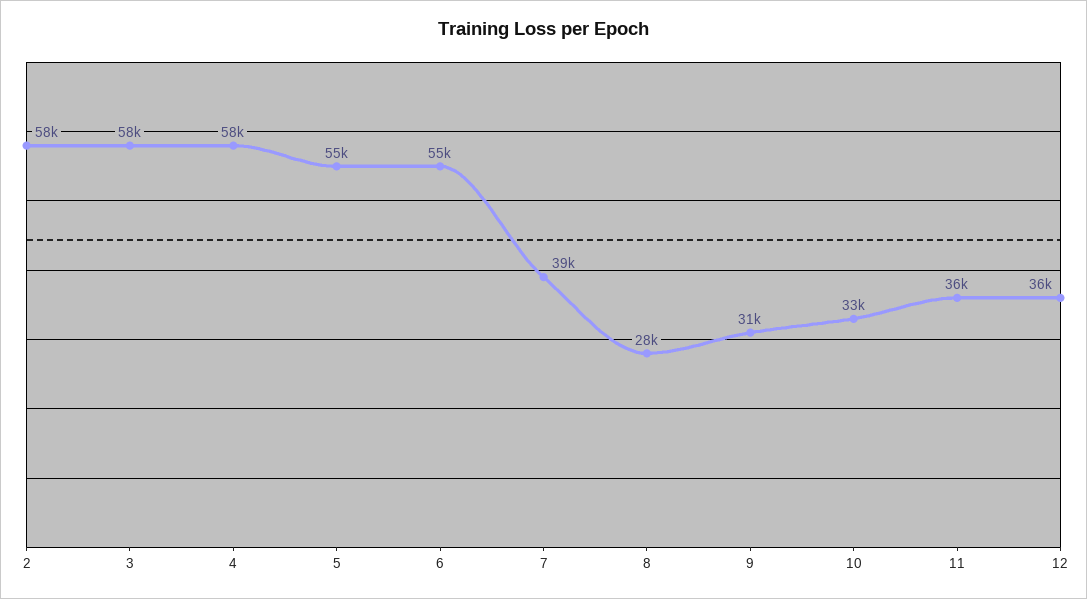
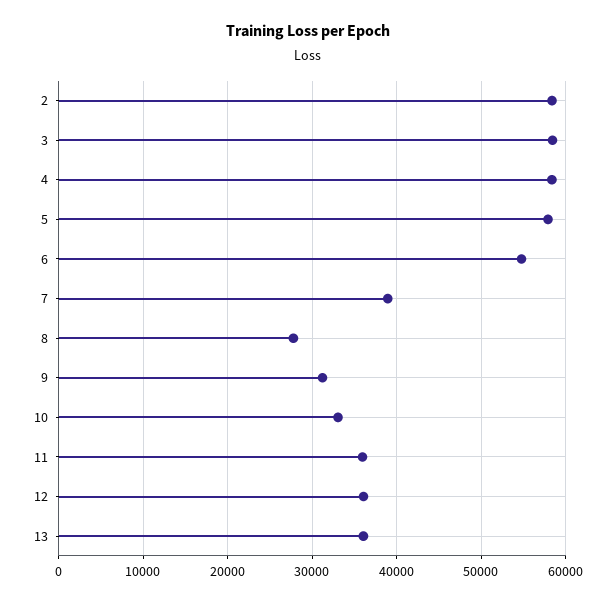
  {
    "2": 58000,
    "3": 58000,
    "4": 58000,
-   "5": 55000,
+   "5": 58000,
    "6": 55000,
    "7": 39000,
    "8": 28000,
    "9": 31000,
    "10": 33000,
    "11": 36000,
-   "12": 36000
+   "12": 36000,
+   "13": 36000
  }

